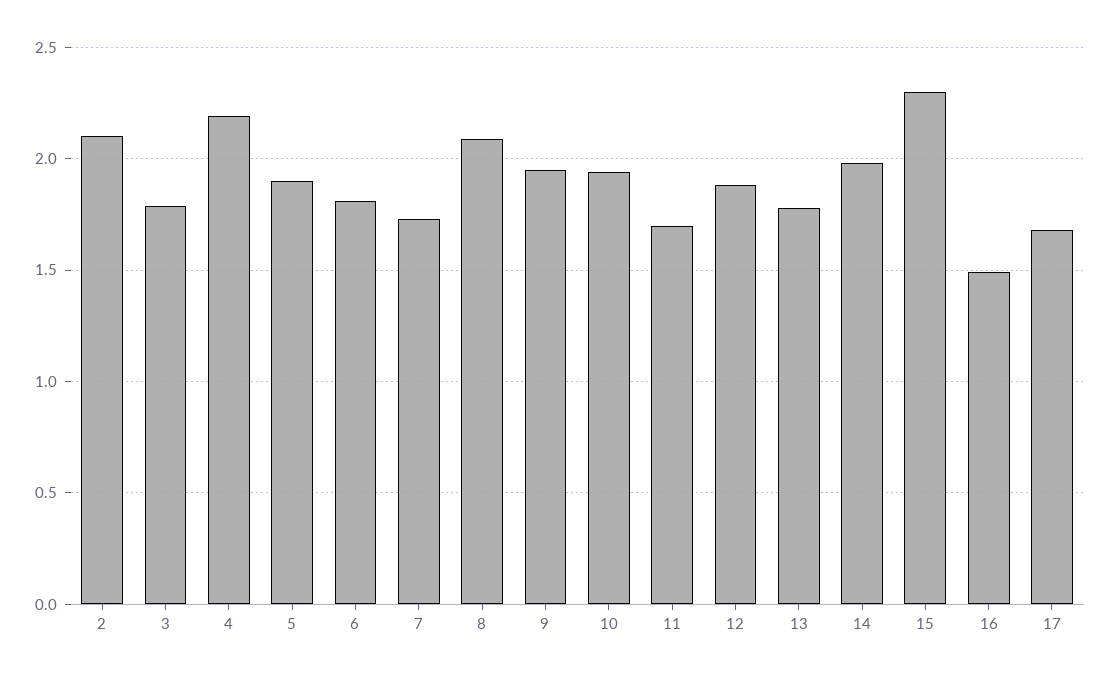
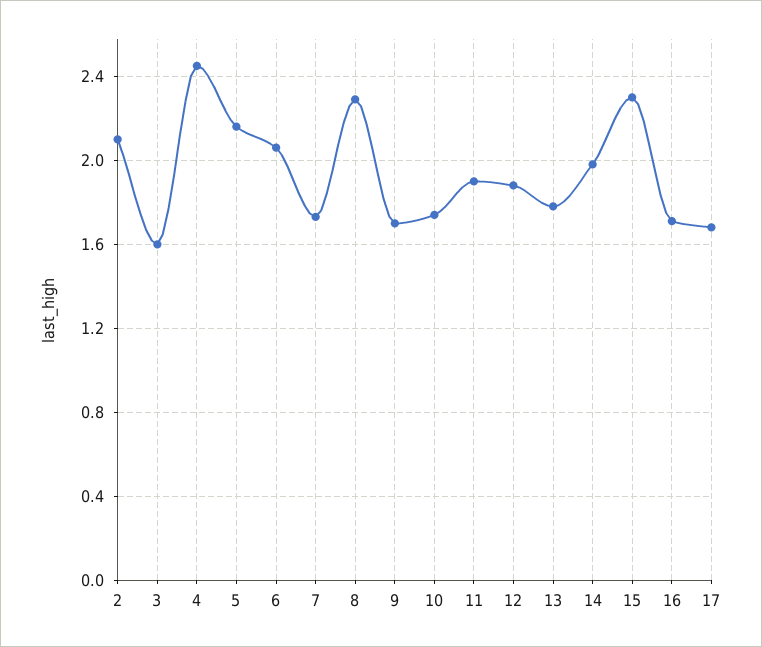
  {
    "2": 2.1,
-   "3": 1.8,
+   "3": 1.6,
-   "4": 2.2,
+   "4": 2.45,
-   "5": 1.9,
+   "5": 2.15,
-   "6": 1.8,
+   "6": 2.05,
    "7": 1.75,
-   "8": 2.1,
+   "8": 2.3,
-   "9": 1.95,
+   "9": 1.7,
-   "10": 1.95,
+   "10": 1.75,
-   "11": 1.7,
+   "11": 1.9,
    "12": 1.9,
    "13": 1.8,
    "14": 2,
    "15": 2.3,
-   "16": 1.5,
+   "16": 1.7,
    "17": 1.7
  }

